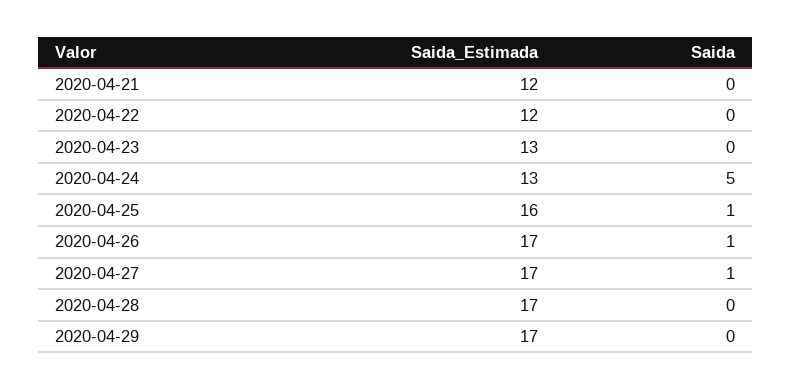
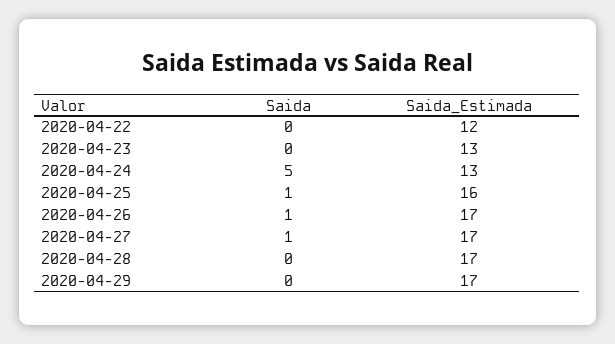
  {
    "Saida_Estimada": {
-     "2020-04-21": 12,
      "2020-04-22": 12,
      "2020-04-23": 13,
      "2020-04-24": 13,
      "2020-04-25": 16,
      "2020-04-26": 17,
      "2020-04-27": 17,
      "2020-04-28": 17,
      "2020-04-29": 17
    },
    "Saida": {
-     "2020-04-21": 0,
      "2020-04-22": 0,
      "2020-04-23": 0,
      "2020-04-24": 5,
      "2020-04-25": 1,
      "2020-04-26": 1,
      "2020-04-27": 1,
      "2020-04-28": 0,
      "2020-04-29": 0
    }
  }

